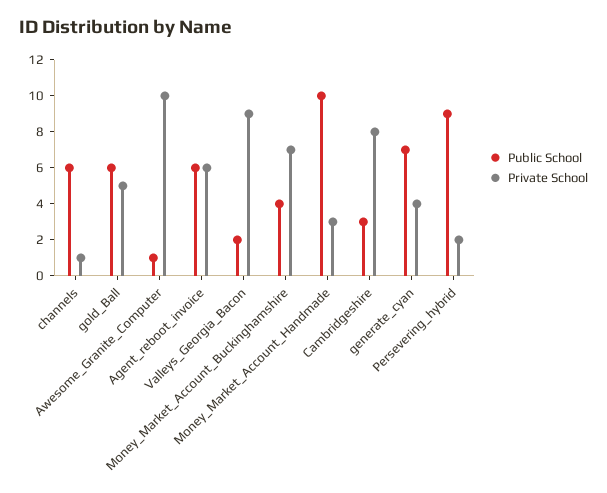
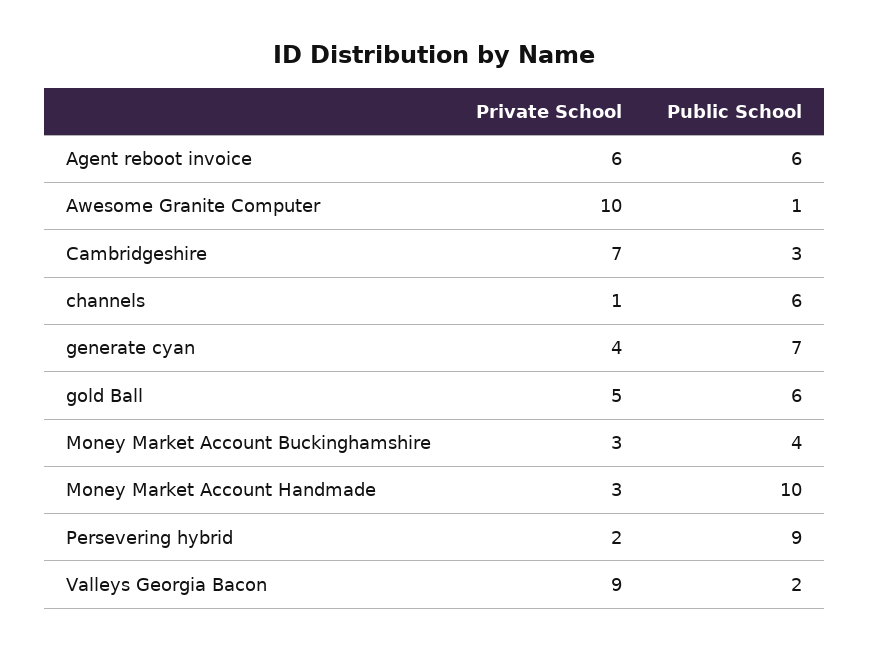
  {
    "Public School": {
      "channels": 6,
      "gold_Ball": 6,
      "Awesome_Granite_Computer": 1,
      "Agent_reboot_invoice": 6,
      "Valleys_Georgia_Bacon": 2,
      "Money_Market_Account_Buckinghamshire": 4,
      "Money_Market_Account_Handmade": 10,
      "Cambridgeshire": 3,
      "generate_cyan": 7,
      "Persevering_hybrid": 9
    },
    "Private School": {
      "channels": 1,
      "gold_Ball": 5,
      "Awesome_Granite_Computer": 10,
      "Agent_reboot_invoice": 6,
      "Valleys_Georgia_Bacon": 9,
-     "Money_Market_Account_Buckinghamshire": 7,
+     "Money_Market_Account_Buckinghamshire": 3,
      "Money_Market_Account_Handmade": 3,
-     "Cambridgeshire": 8,
+     "Cambridgeshire": 7,
      "generate_cyan": 4,
      "Persevering_hybrid": 2
    }
  }

